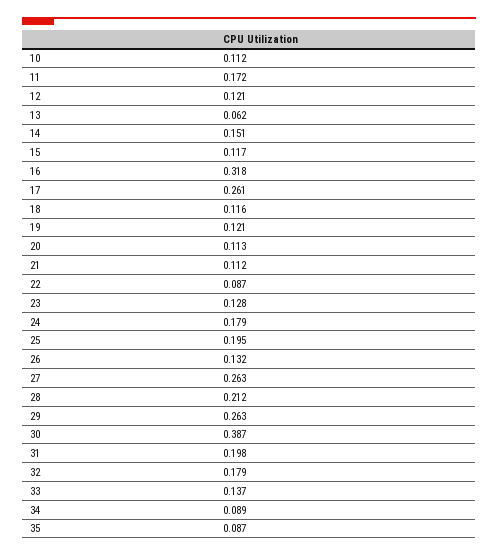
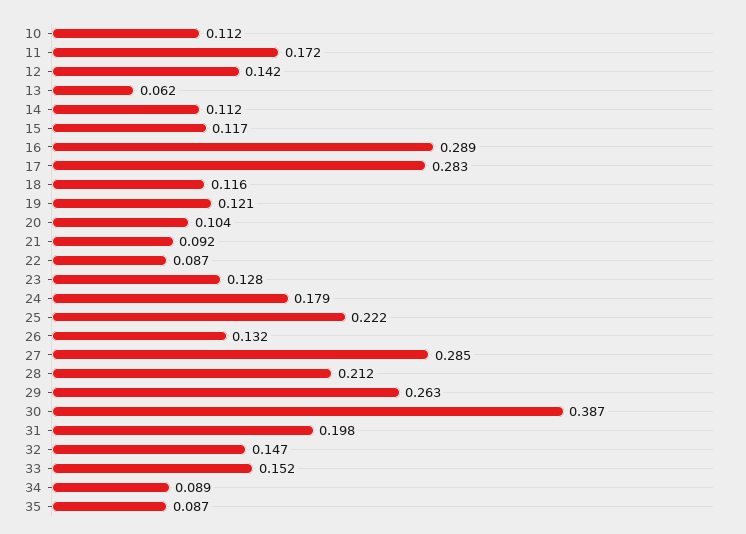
  {
    "10": 0.112,
    "11": 0.172,
-   "12": 0.121,
+   "12": 0.142,
    "13": 0.062,
-   "14": 0.151,
+   "14": 0.112,
    "15": 0.117,
-   "16": 0.318,
+   "16": 0.289,
-   "17": 0.261,
+   "17": 0.283,
    "18": 0.116,
    "19": 0.121,
-   "20": 0.113,
+   "20": 0.104,
-   "21": 0.112,
+   "21": 0.092,
    "22": 0.087,
    "23": 0.128,
    "24": 0.179,
-   "25": 0.195,
+   "25": 0.222,
    "26": 0.132,
-   "27": 0.263,
+   "27": 0.285,
    "28": 0.212,
    "29": 0.263,
    "30": 0.387,
    "31": 0.198,
-   "32": 0.179,
+   "32": 0.147,
-   "33": 0.137,
+   "33": 0.152,
    "34": 0.089,
    "35": 0.087
  }

